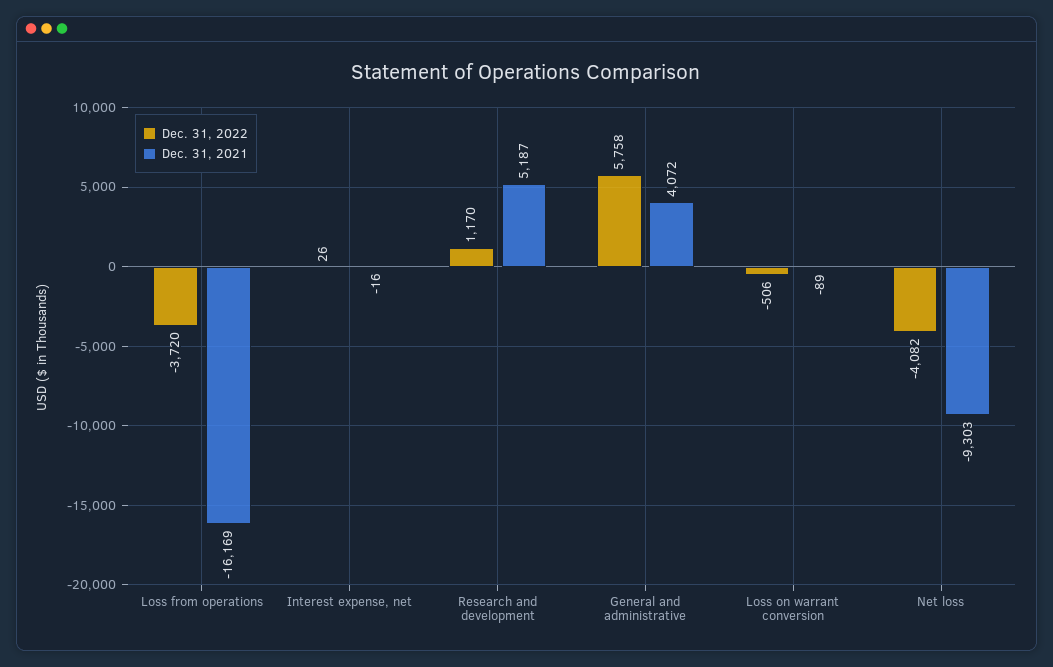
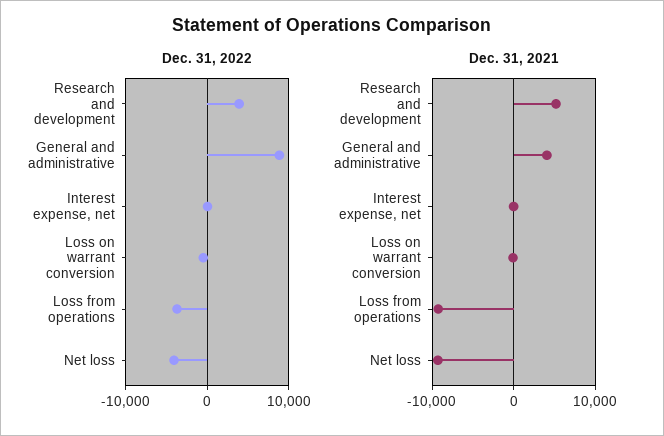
  {
    "Dec. 31, 2022": {
      "Loss from operations": -3720,
      "Interest expense, net": 26,
-     "Research and development": 1170,
+     "Research and development": 4000,
-     "General and administrative": 5758,
+     "General and administrative": 9000,
      "Loss on warrant conversion": -506,
      "Net loss": -4082
    },
    "Dec. 31, 2021": {
-     "Loss from operations": -16169,
+     "Loss from operations": -9000,
      "Interest expense, net": -16,
      "Research and development": 5187,
      "General and administrative": 4072,
      "Loss on warrant conversion": -89,
      "Net loss": -9303
    }
  }

